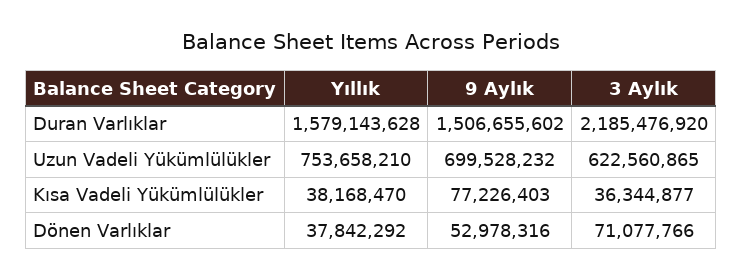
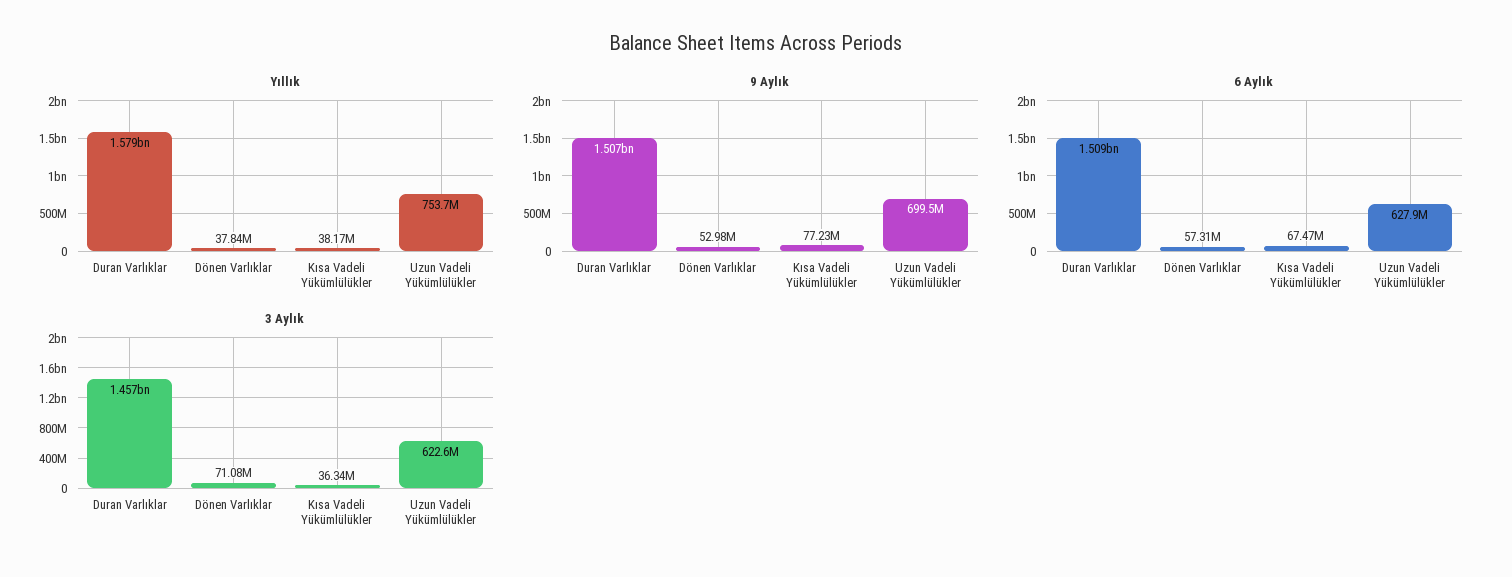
  {
    "Yıllık": {
      "Duran Varlıklar": 1579143628,
      "Uzun Vadeli Yükümlülükler": 753658210,
      "Kısa Vadeli Yükümlülükler": 38168470,
      "Dönen Varlıklar": 37842292
    },
    "9 Aylık": {
      "Duran Varlıklar": 1506655602,
      "Uzun Vadeli Yükümlülükler": 699528232,
      "Kısa Vadeli Yükümlülükler": 77226403,
      "Dönen Varlıklar": 52978316
    },
    "3 Aylık": {
-     "Duran Varlıklar": 2185476920,
+     "Duran Varlıklar": 1457000000,
      "Uzun Vadeli Yükümlülükler": 622560865,
      "Kısa Vadeli Yükümlülükler": 36344877,
      "Dönen Varlıklar": 71077766
-   }
+   },
+   "6 Aylık": {
+     "Duran Varlıklar": 1509000000,
+     "Dönen Varlıklar": 57310000,
+     "Kısa Vadeli Yükümlülükler": 67470000,
+     "Uzun Vadeli Yükümlülükler": 627900000
+   }
  }

